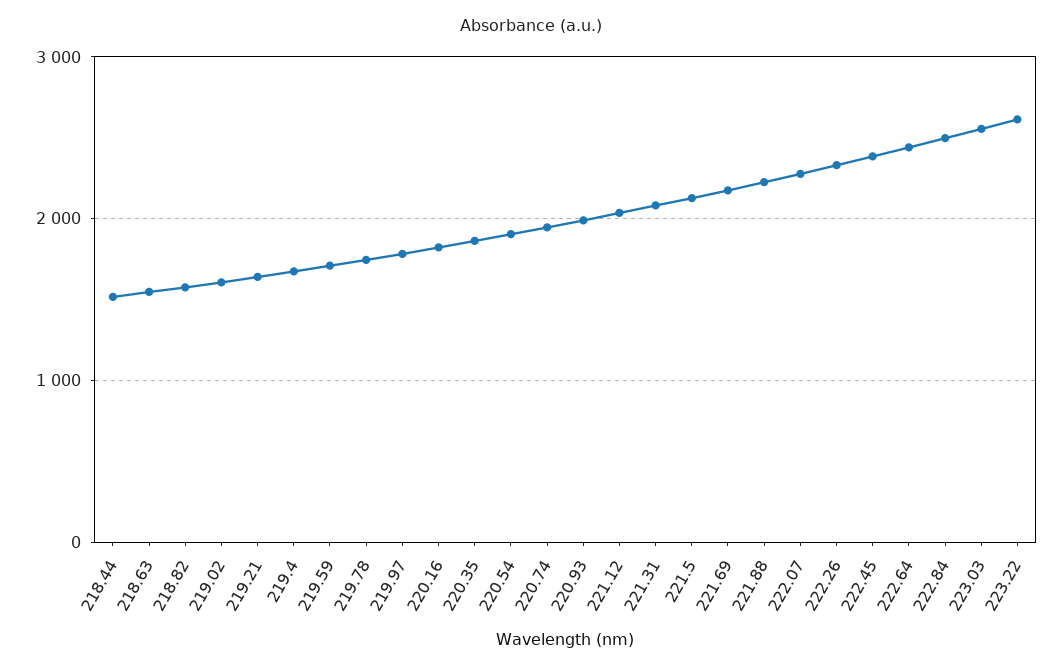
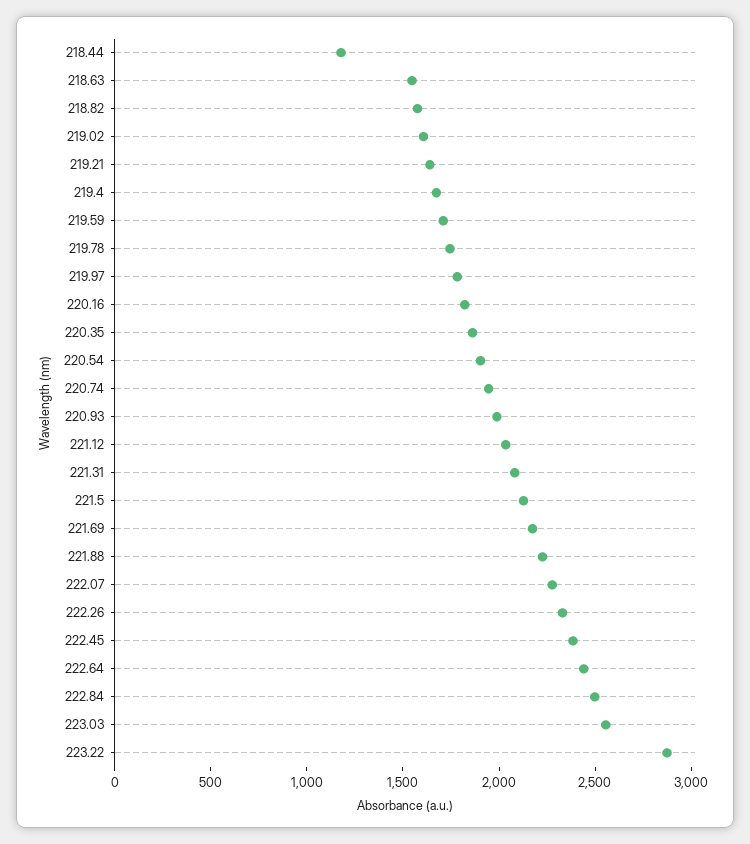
  {
-   "218.44": 1500,
+   "218.44": 1200,
    "218.63": 1500,
    "218.82": 1600,
    "219.02": 1600,
    "219.21": 1600,
    "219.4": 1700,
    "219.59": 1700,
    "219.78": 1700,
    "219.97": 1800,
    "220.16": 1800,
    "220.35": 1900,
    "220.54": 1900,
    "220.74": 1900,
    "220.93": 2000,
    "221.12": 2000,
    "221.31": 2100,
    "221.5": 2100,
    "221.69": 2200,
    "221.88": 2200,
    "222.07": 2300,
    "222.26": 2300,
    "222.45": 2400,
    "222.64": 2400,
    "222.84": 2500,
    "223.03": 2600,
-   "223.22": 2600
+   "223.22": 2900
  }

